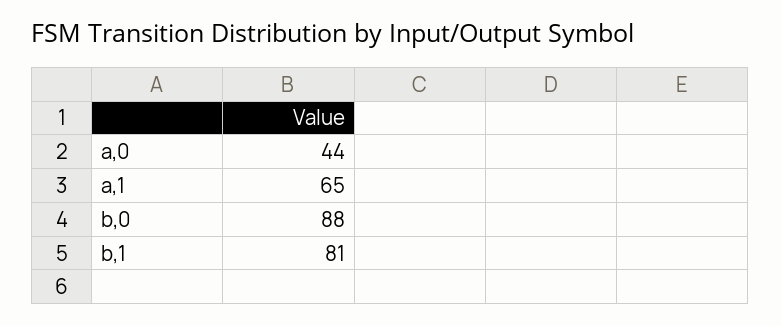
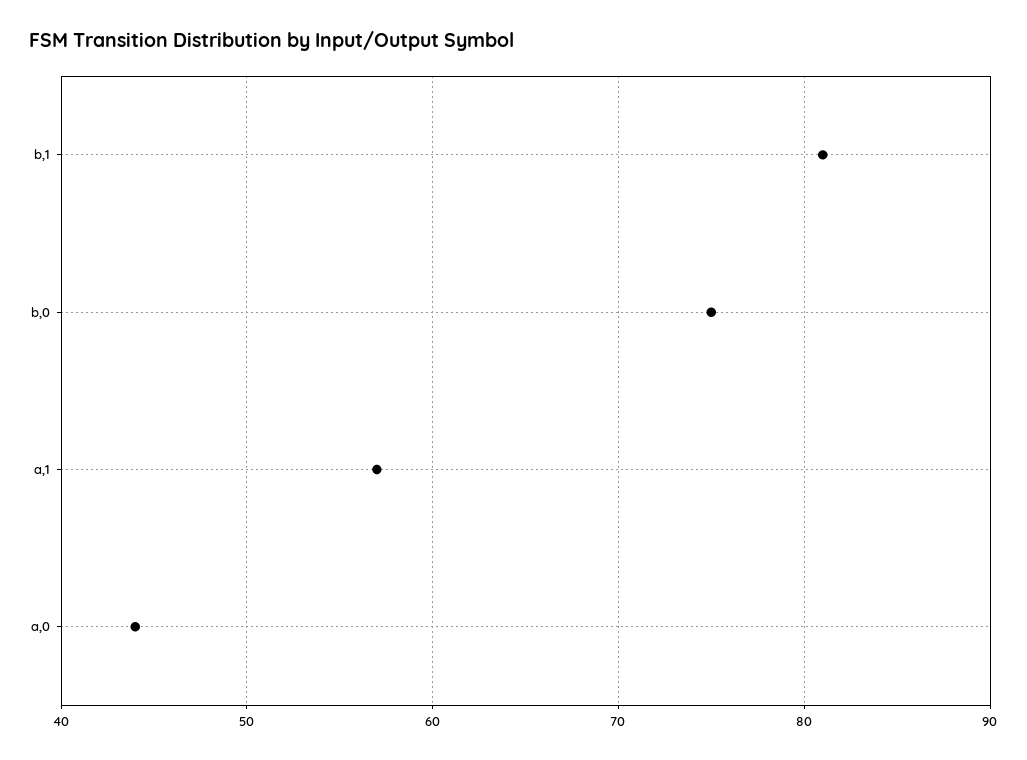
  {
    "a,0": 44,
-   "a,1": 65,
+   "a,1": 57,
-   "b,0": 88,
+   "b,0": 75,
    "b,1": 81
  }

